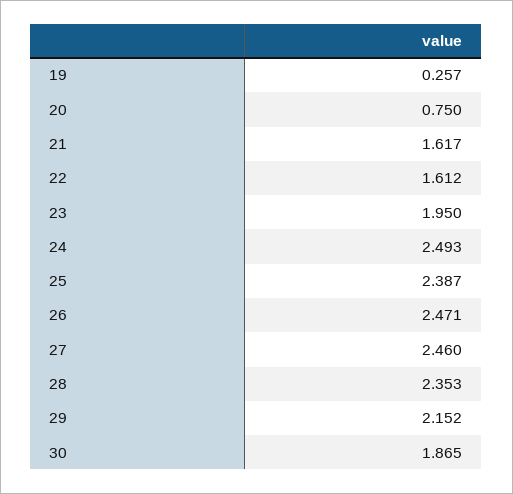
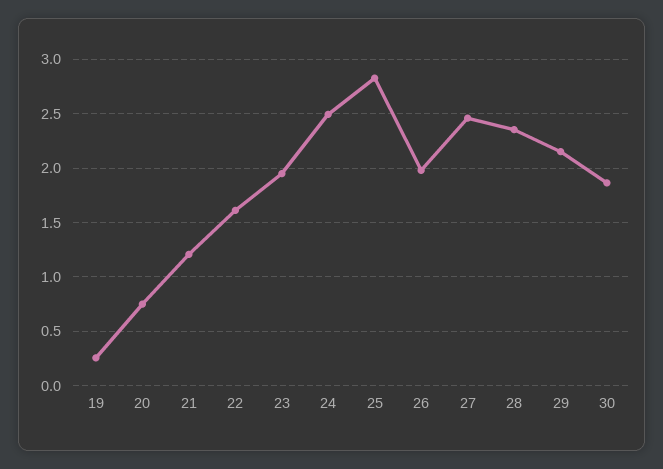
  {
    "19": 0.257,
    "20": 0.75,
-   "21": 1.617,
+   "21": 1.2,
    "22": 1.612,
    "23": 1.95,
    "24": 2.493,
-   "25": 2.387,
+   "25": 2.8,
-   "26": 2.471,
+   "26": 2,
    "27": 2.46,
    "28": 2.353,
    "29": 2.152,
    "30": 1.865
  }

